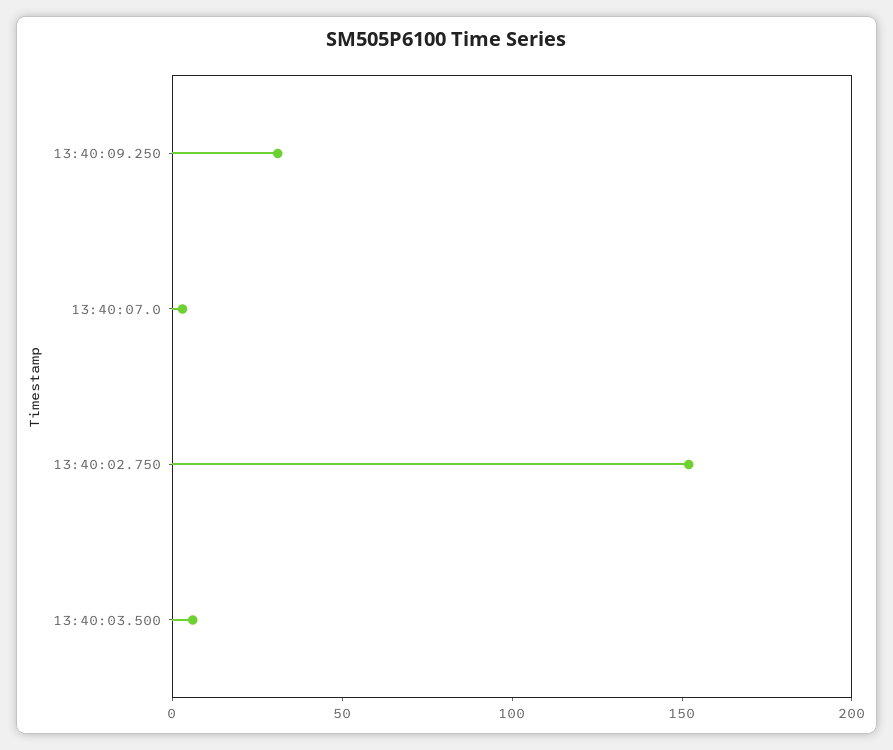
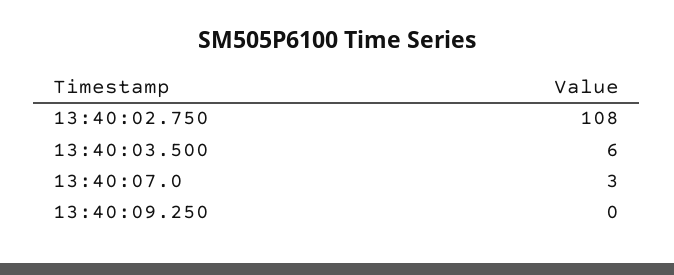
  {
-   "13:40:09.250": 30,
+   "13:40:09.250": 0,
    "13:40:07.0": 3,
-   "13:40:02.750": 150,
+   "13:40:02.750": 108,
    "13:40:03.500": 6
  }

